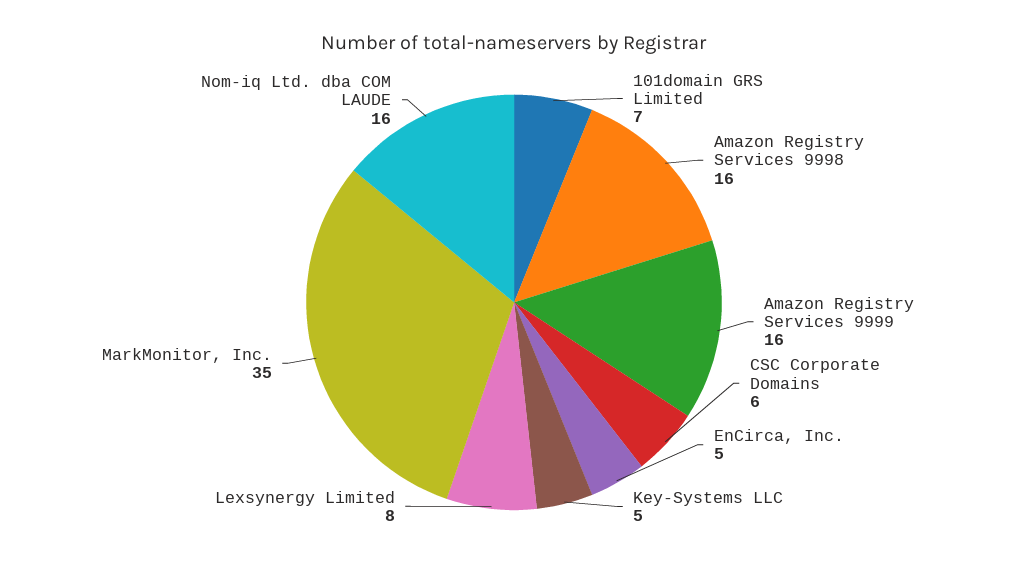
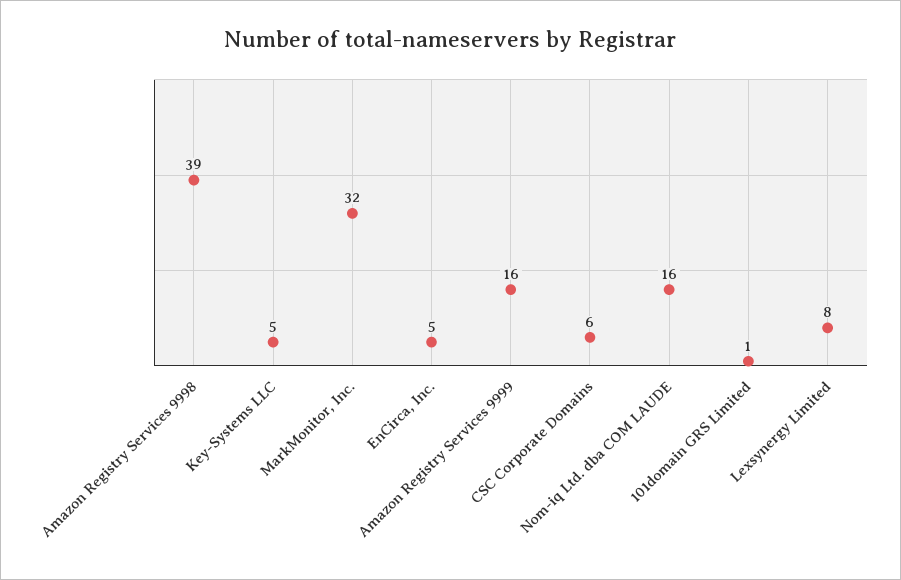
  {
-   "101domain GRS Limited": 7,
+   "101domain GRS Limited": 1,
-   "Amazon Registry Services 9998": 16,
+   "Amazon Registry Services 9998": 39,
    "Amazon Registry Services 9999": 16,
    "CSC Corporate Domains": 6,
    "EnCirca, Inc.": 5,
    "Key-Systems LLC": 5,
    "Lexsynergy Limited": 8,
-   "MarkMonitor, Inc.": 35,
+   "MarkMonitor, Inc.": 32,
    "Nom-iq Ltd. dba COM LAUDE": 16
  }

